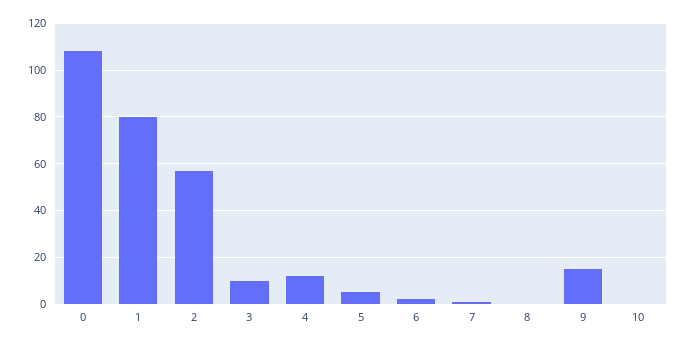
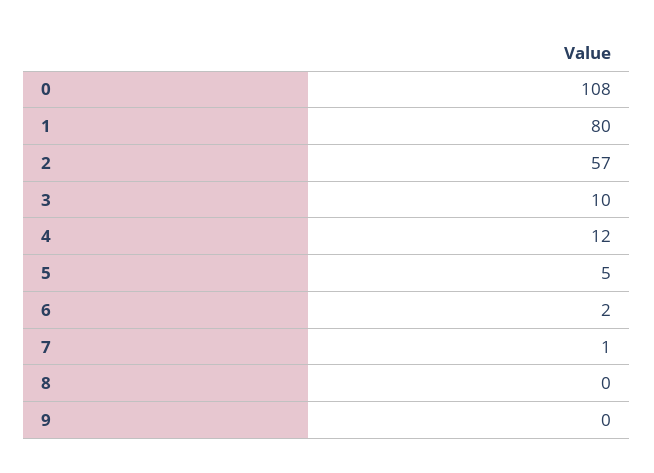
  {
    "0": 108,
    "1": 80,
    "2": 57,
    "3": 10,
    "4": 12,
    "5": 5,
    "6": 2,
    "7": 1,
    "8": 0,
-   "9": 15,
+   "9": 0
-   "10": 0
  }

